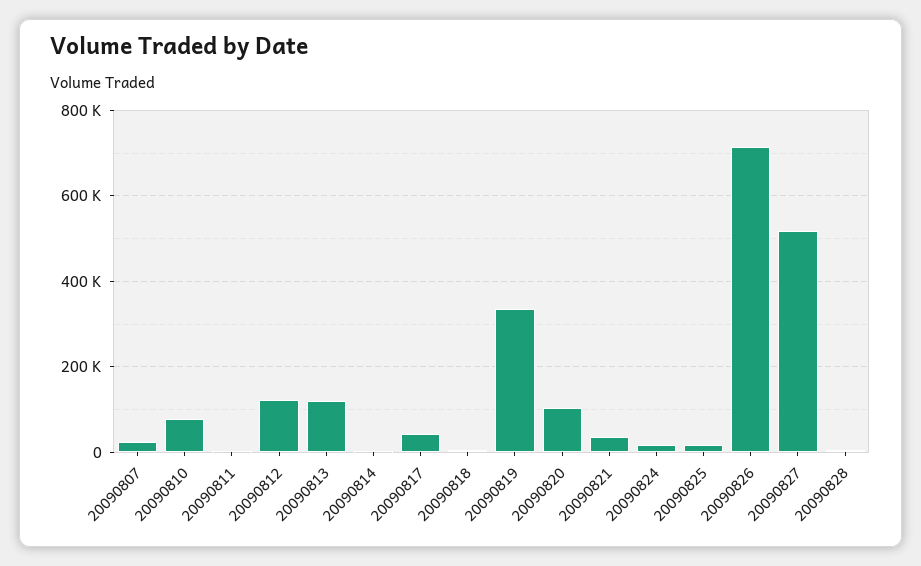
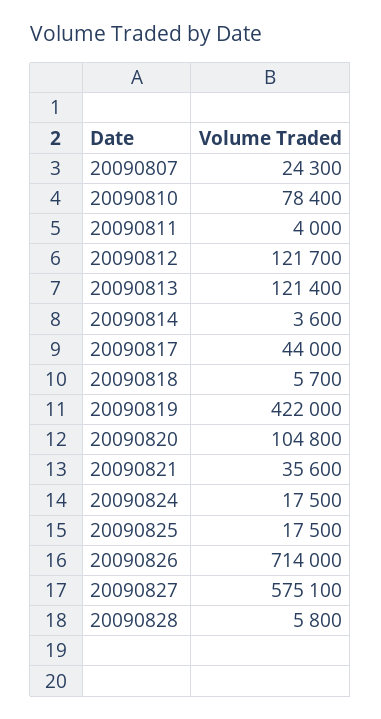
  {
    "20090807": 24300,
    "20090810": 78400,
    "20090811": 4000,
    "20090812": 121700,
    "20090813": 121400,
    "20090814": 3600,
    "20090817": 44000,
    "20090818": 5700,
-   "20090819": 340000,
+   "20090819": 422000,
    "20090820": 104800,
    "20090821": 35600,
    "20090824": 17500,
    "20090825": 17500,
    "20090826": 714000,
-   "20090827": 520000,
+   "20090827": 575100,
    "20090828": 5800
  }

